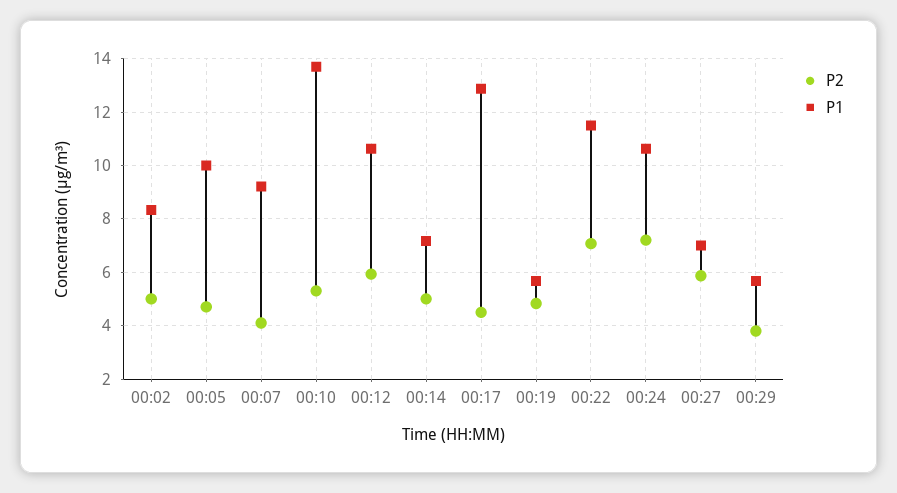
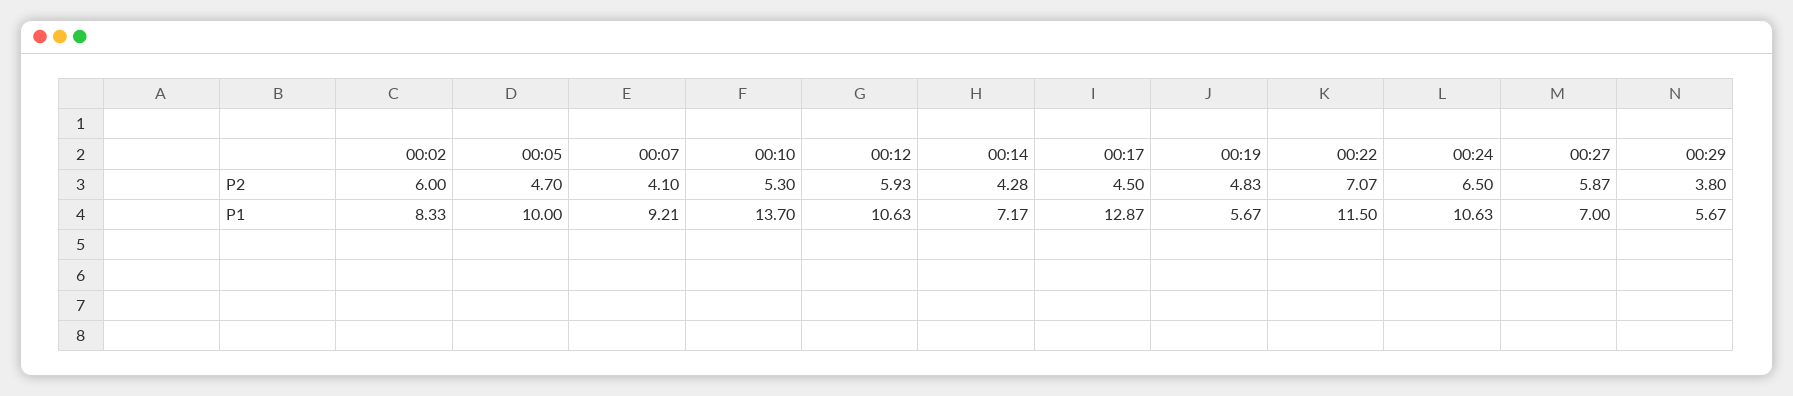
  {
    "P2": {
-     "00:02": 5,
+     "00:02": 6,
      "00:05": 4.7,
      "00:07": 4.1,
      "00:10": 5.3,
      "00:12": 5.93,
-     "00:14": 5,
+     "00:14": 4.28,
      "00:17": 4.5,
      "00:19": 4.83,
      "00:22": 7.07,
-     "00:24": 7.25,
+     "00:24": 6.5,
      "00:27": 5.87,
      "00:29": 3.8
    },
    "P1": {
      "00:02": 8.33,
      "00:05": 10,
      "00:07": 9.21,
      "00:10": 13.7,
      "00:12": 10.63,
      "00:14": 7.17,
      "00:17": 12.87,
      "00:19": 5.67,
      "00:22": 11.5,
      "00:24": 10.63,
      "00:27": 7,
      "00:29": 5.67
    }
  }

